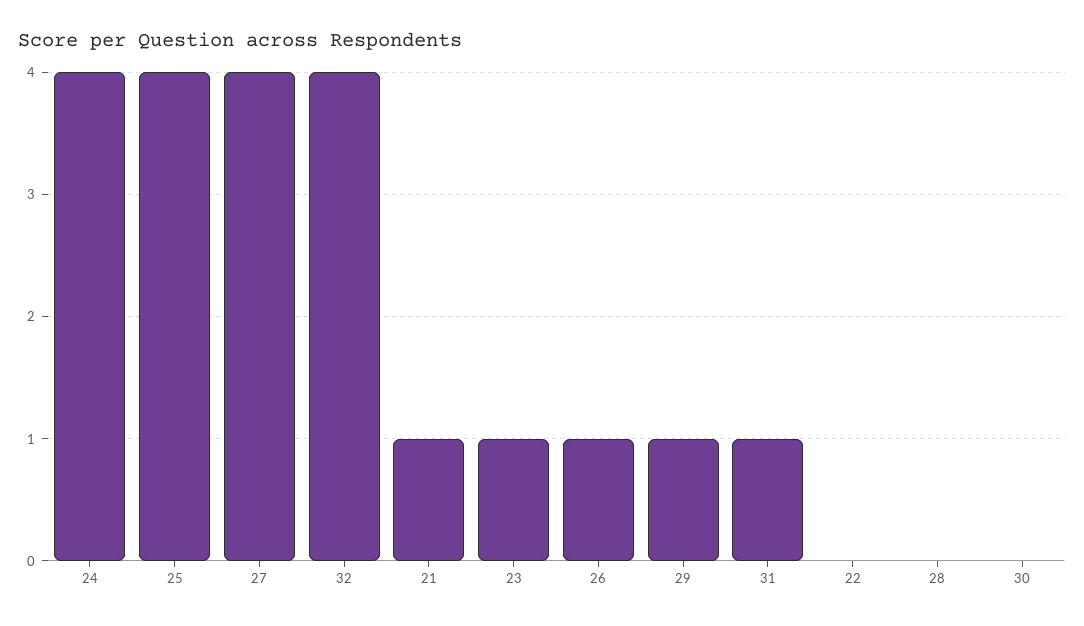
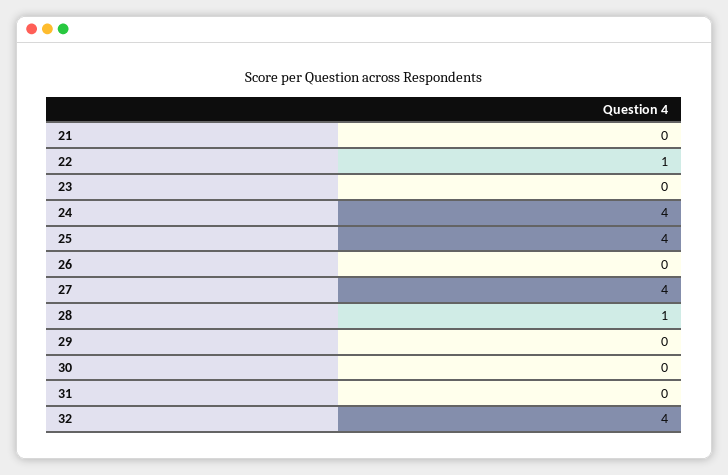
  {
    "24": 4,
    "25": 4,
    "27": 4,
    "32": 4,
-   "21": 1,
+   "21": 0,
-   "23": 1,
+   "23": 0,
-   "26": 1,
+   "26": 0,
-   "29": 1,
+   "29": 0,
-   "31": 1,
+   "31": 0,
-   "22": 0,
+   "22": 1,
-   "28": 0,
+   "28": 1,
    "30": 0
  }

